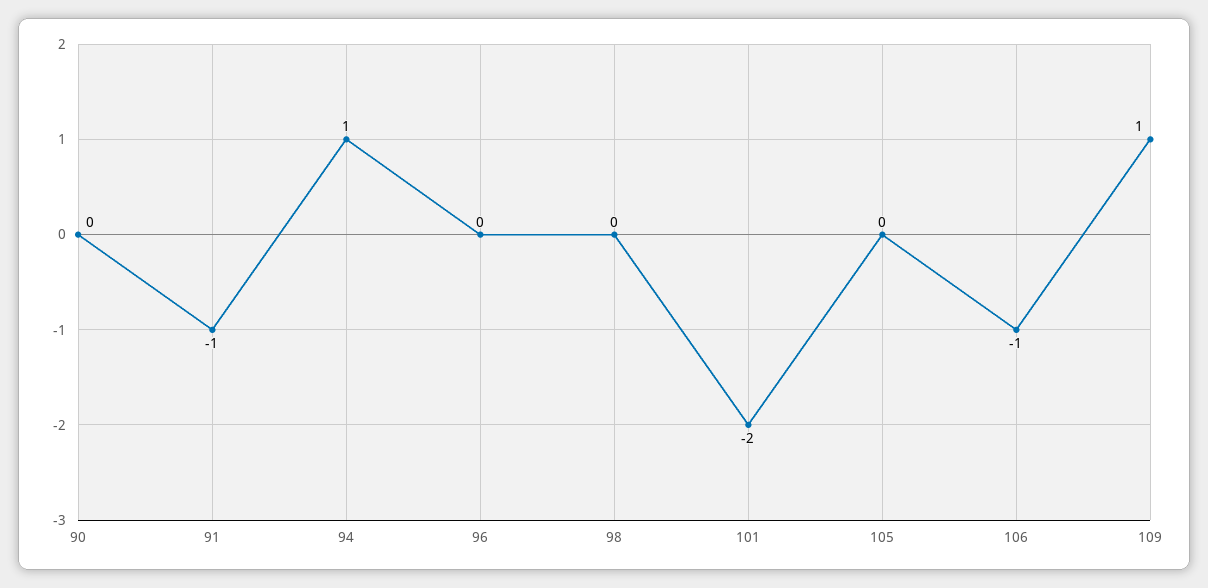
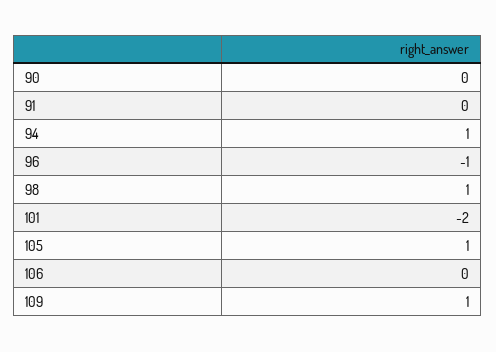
  {
    "90": 0,
-   "91": -1,
+   "91": 0,
    "94": 1,
-   "96": 0,
+   "96": -1,
-   "98": 0,
+   "98": 1,
    "101": -2,
-   "105": 0,
+   "105": 1,
-   "106": -1,
+   "106": 0,
    "109": 1
  }

